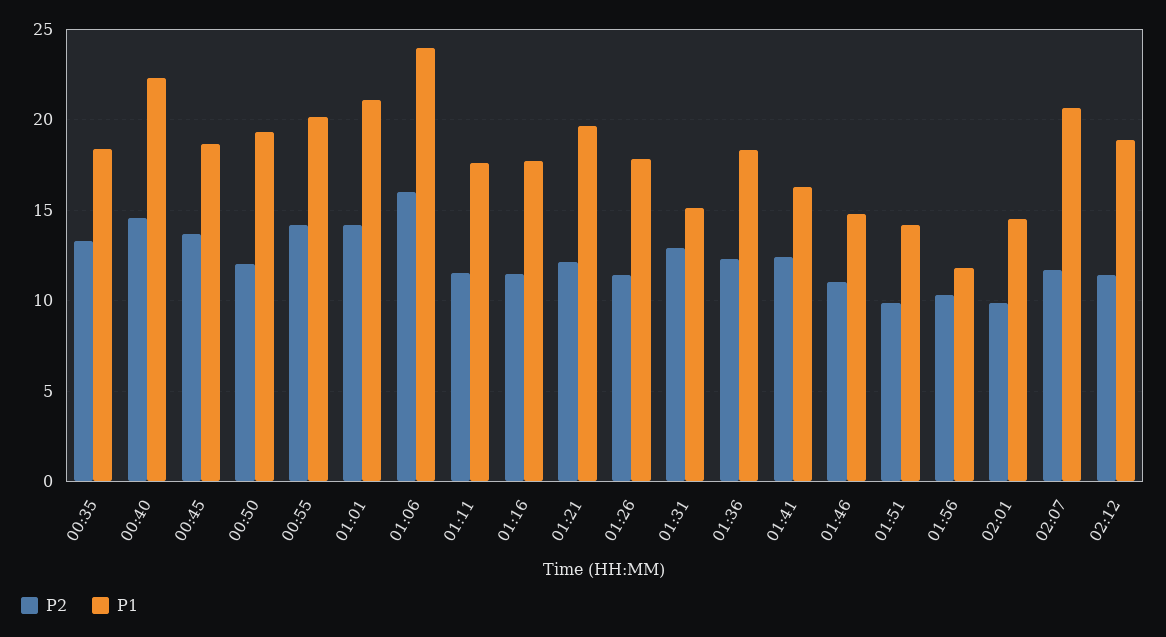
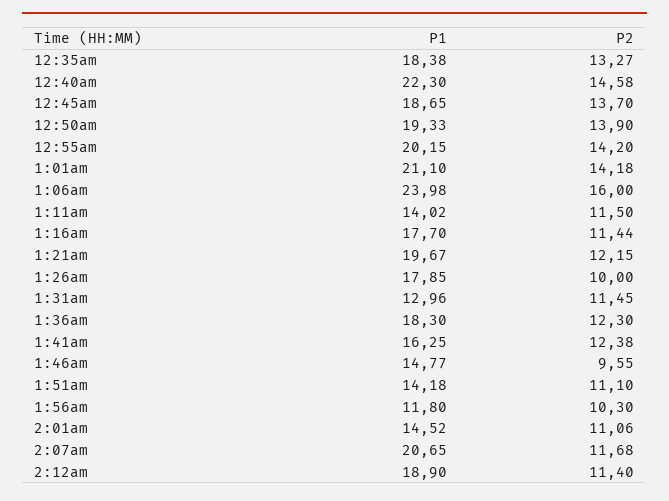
  {
    "P2": {
      "00:35": 13.27,
      "00:40": 14.58,
      "00:45": 13.7,
-     "00:50": 12,
+     "00:50": 13.9,
      "00:55": 14.2,
      "01:01": 14.18,
      "01:06": 16,
      "01:11": 11.5,
      "01:16": 11.44,
      "01:21": 12.15,
-     "01:26": 11.5,
+     "01:26": 10,
-     "01:31": 13,
+     "01:31": 11.45,
      "01:36": 12.3,
      "01:41": 12.38,
-     "01:46": 11,
+     "01:46": 9.55,
-     "01:51": 10,
+     "01:51": 11.1,
      "01:56": 10.3,
-     "02:01": 10,
+     "02:01": 11.06,
      "02:07": 11.68,
      "02:12": 11.4
    },
    "P1": {
      "00:35": 18.38,
      "00:40": 22.3,
      "00:45": 18.65,
      "00:50": 19.33,
      "00:55": 20.15,
      "01:01": 21.1,
      "01:06": 23.98,
-     "01:11": 17.5,
+     "01:11": 14.02,
      "01:16": 17.7,
      "01:21": 19.67,
      "01:26": 17.85,
-     "01:31": 15,
+     "01:31": 12.96,
      "01:36": 18.3,
      "01:41": 16.25,
      "01:46": 14.77,
      "01:51": 14.18,
      "01:56": 11.8,
      "02:01": 14.52,
      "02:07": 20.65,
      "02:12": 18.9
    }
  }

